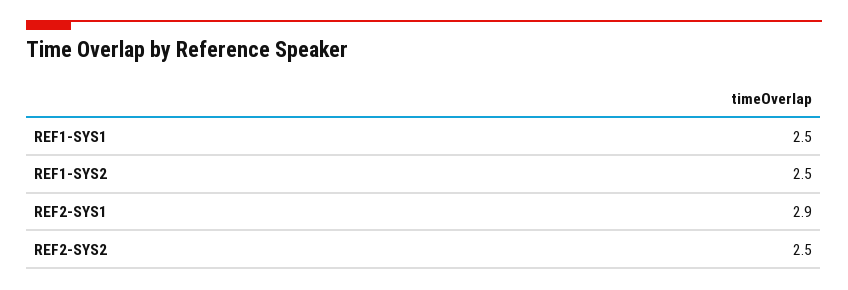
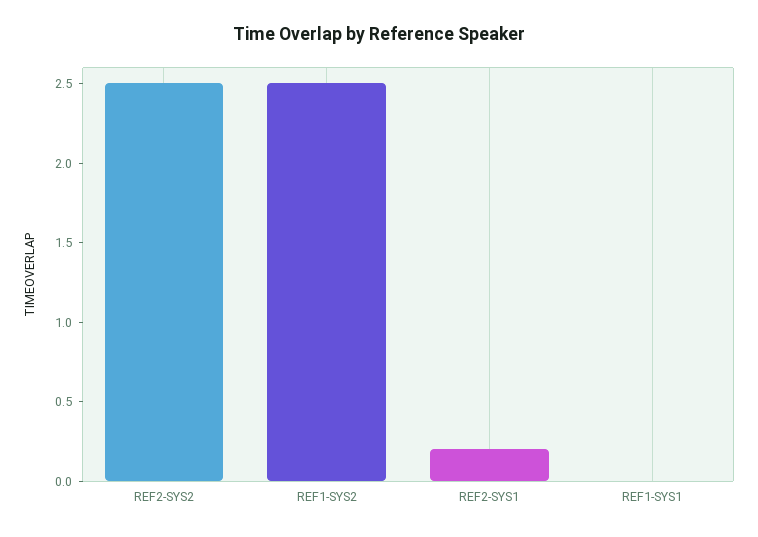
  {
-   "REF1-SYS1": 2.5,
+   "REF1-SYS1": 0,
    "REF1-SYS2": 2.5,
-   "REF2-SYS1": 2.9,
+   "REF2-SYS1": 0.2,
    "REF2-SYS2": 2.5
  }

